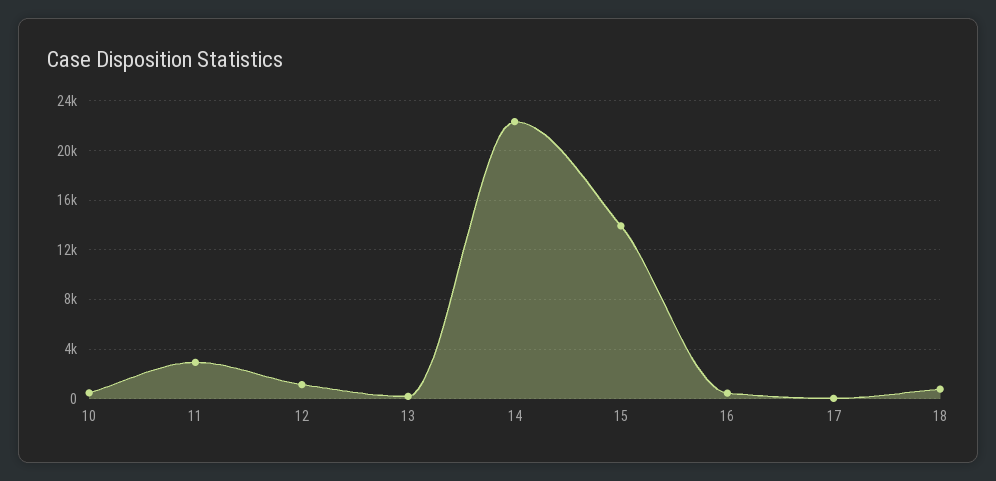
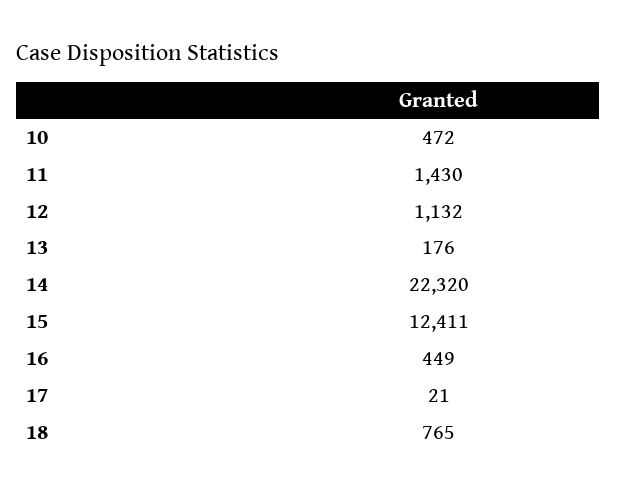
  {
    "10": 472,
-   "11": 3000,
+   "11": 1430,
    "12": 1132,
    "13": 176,
    "14": 22320,
-   "15": 14000,
+   "15": 12411,
    "16": 449,
    "17": 21,
    "18": 765
  }

